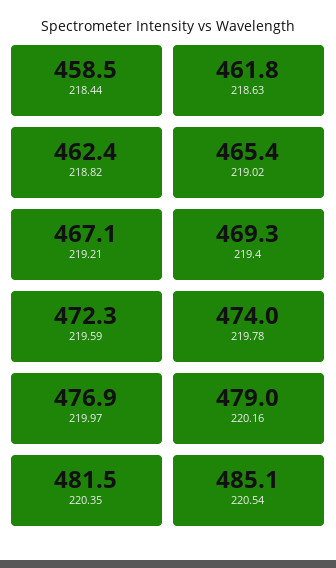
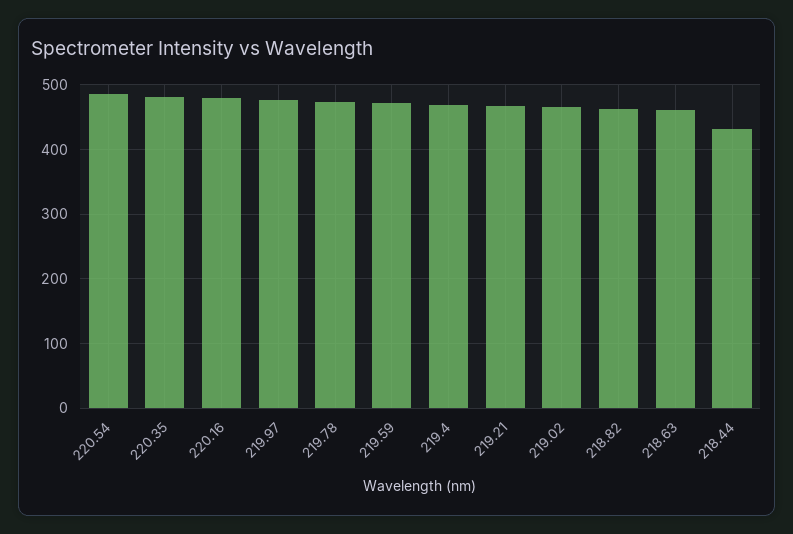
  {
-   "218.44": 458.5,
+   "218.44": 430,
    "218.63": 461.8,
    "218.82": 462.4,
    "219.02": 465.4,
    "219.21": 467.1,
    "219.4": 469.3,
    "219.59": 472.3,
    "219.78": 474,
    "219.97": 476.9,
    "220.16": 479,
    "220.35": 481.5,
    "220.54": 485.1
  }

